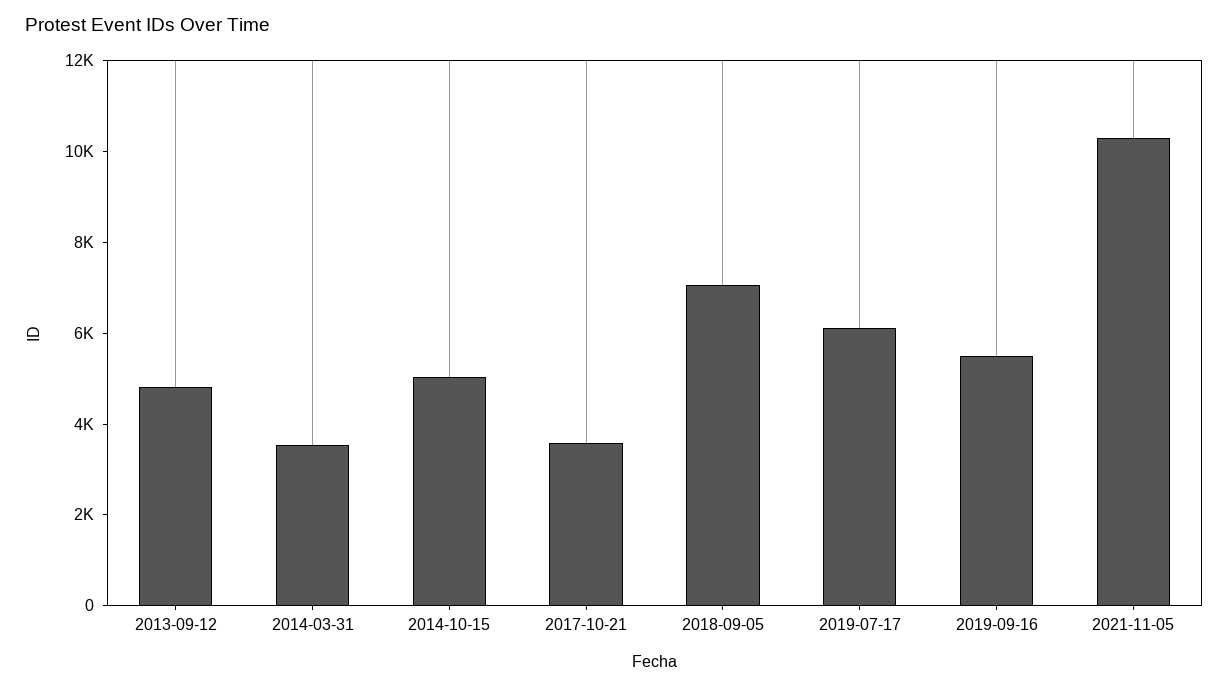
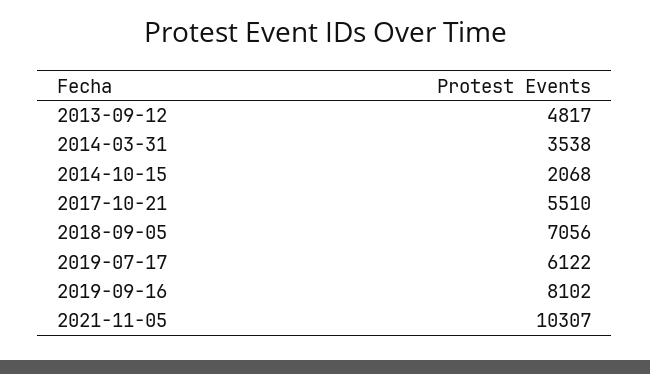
  {
    "2013-09-12": 4817,
    "2014-03-31": 3538,
-   "2014-10-15": 5000,
+   "2014-10-15": 2068,
-   "2017-10-21": 3500,
+   "2017-10-21": 5510,
    "2018-09-05": 7056,
    "2019-07-17": 6122,
-   "2019-09-16": 5500,
+   "2019-09-16": 8102,
    "2021-11-05": 10307
  }

